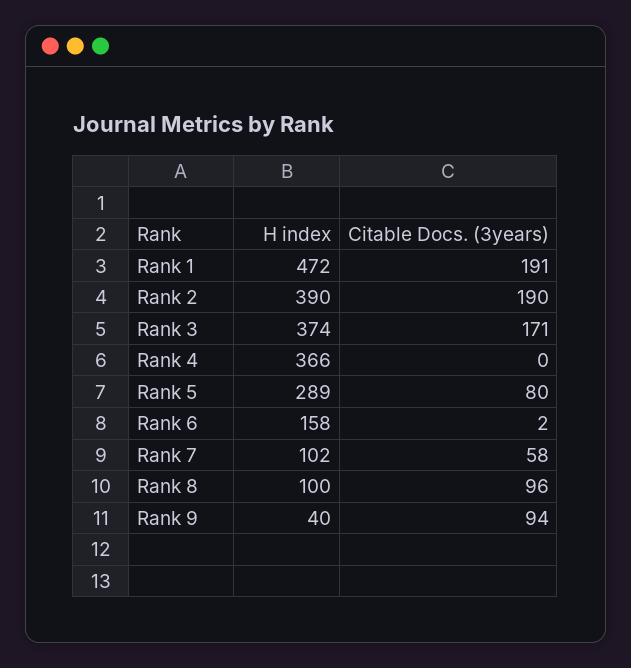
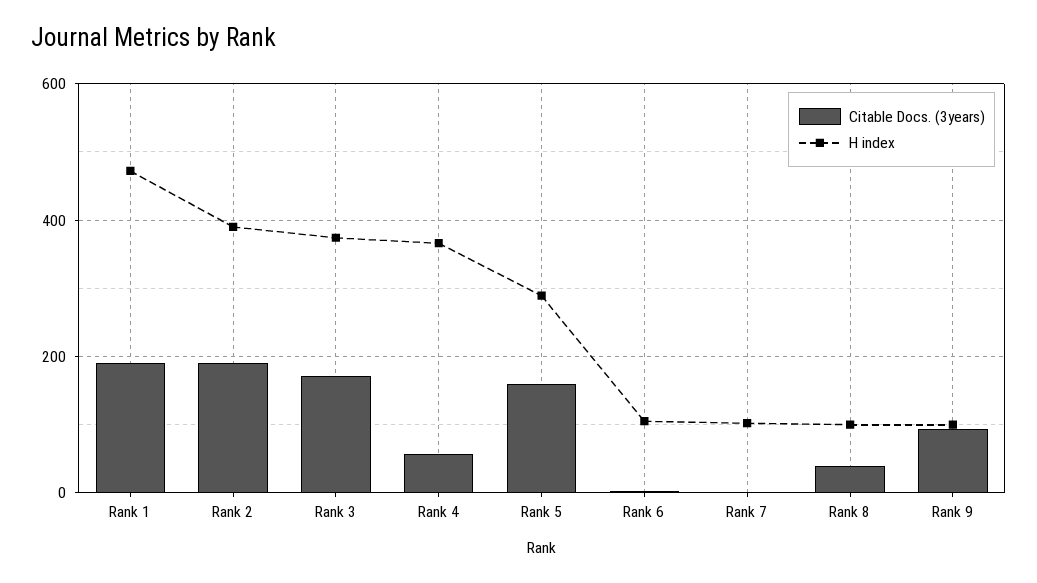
  {
    "H index": {
      "Rank 1": 472,
      "Rank 2": 390,
      "Rank 3": 374,
      "Rank 4": 366,
      "Rank 5": 289,
-     "Rank 6": 158,
+     "Rank 6": 100,
      "Rank 7": 102,
      "Rank 8": 100,
-     "Rank 9": 40
+     "Rank 9": 100
    },
    "Citable Docs. (3years)": {
      "Rank 1": 191,
      "Rank 2": 190,
      "Rank 3": 171,
-     "Rank 4": 0,
+     "Rank 4": 60,
-     "Rank 5": 80,
+     "Rank 5": 160,
      "Rank 6": 2,
-     "Rank 7": 58,
+     "Rank 7": 0,
-     "Rank 8": 96,
+     "Rank 8": 40,
      "Rank 9": 94
    }
  }

